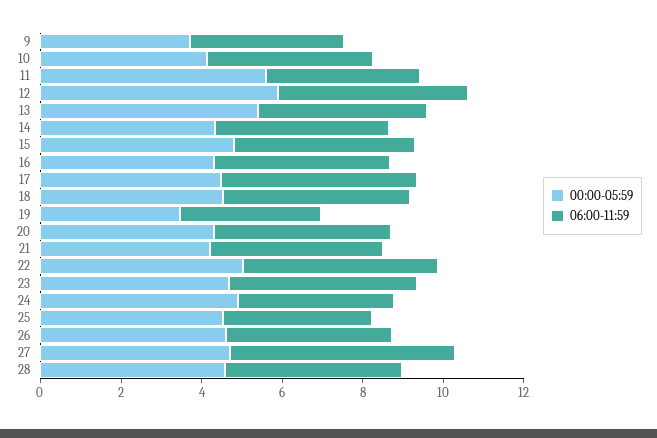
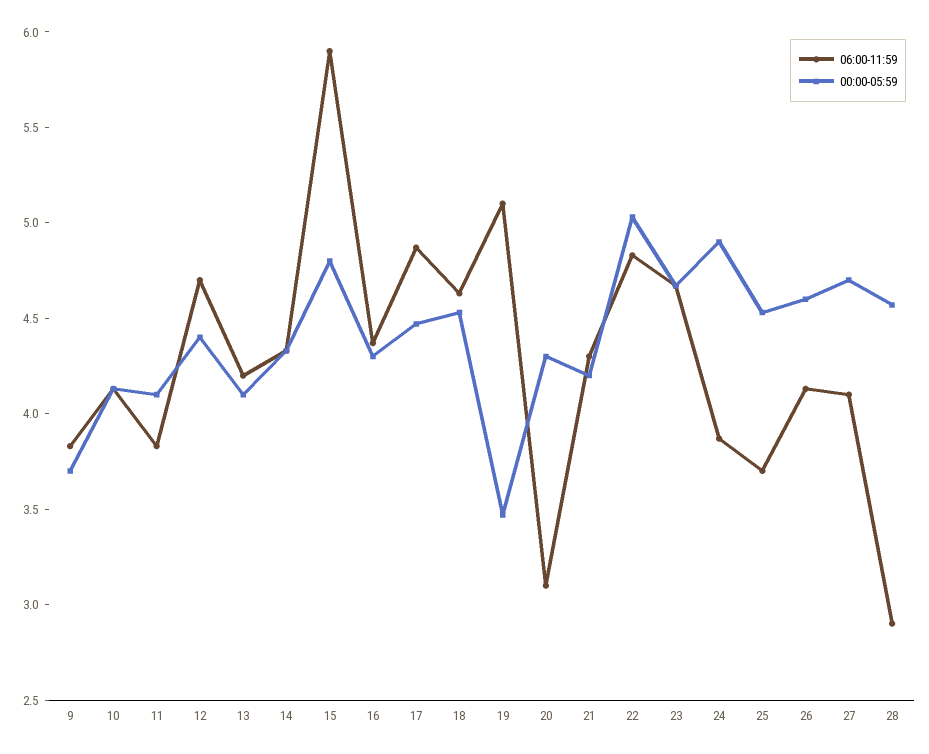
  {
    "00:00-05:59": {
      "9": 3.7,
      "10": 4.1,
-     "11": 5.5,
+     "11": 4.1,
-     "12": 6,
+     "12": 4.4,
-     "13": 5.5,
+     "13": 4.1,
      "14": 4.3,
      "15": 4.8,
      "16": 4.3,
      "17": 4.5,
      "18": 4.5,
      "19": 3.5,
      "20": 4.3,
      "21": 4.2,
      "22": 5,
      "23": 4.7,
      "24": 4.9,
      "25": 4.5,
      "26": 4.6,
      "27": 4.7,
      "28": 4.6
    },
    "06:00-11:59": {
      "9": 3.8,
      "10": 4.1,
      "11": 3.8,
      "12": 4.7,
      "13": 4.2,
      "14": 4.3,
-     "15": 4.5,
+     "15": 5.9,
      "16": 4.4,
      "17": 4.9,
      "18": 4.6,
-     "19": 3.5,
+     "19": 5.1,
-     "20": 4.5,
+     "20": 3.1,
      "21": 4.3,
      "22": 4.8,
      "23": 4.7,
      "24": 3.9,
      "25": 3.7,
      "26": 4.1,
-     "27": 5.5,
+     "27": 4.1,
-     "28": 4.5
+     "28": 2.9
    }
  }

